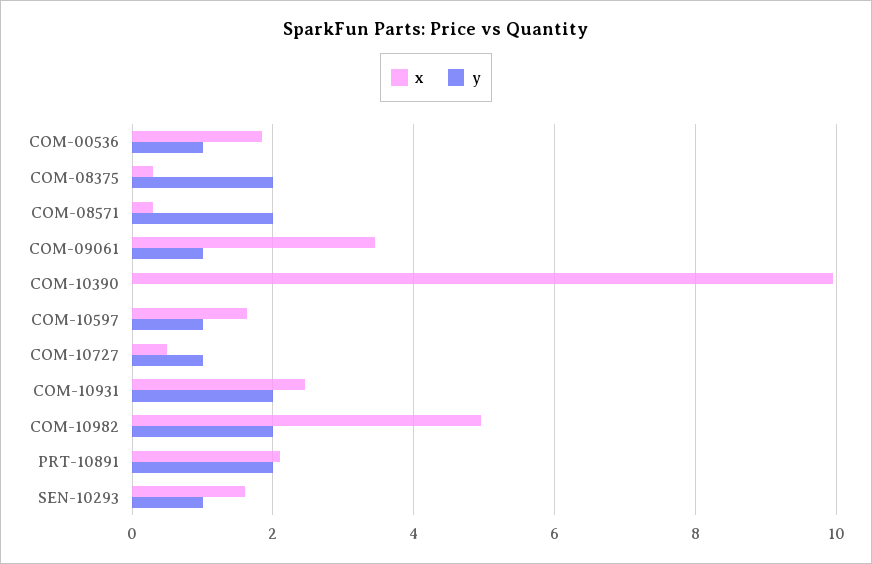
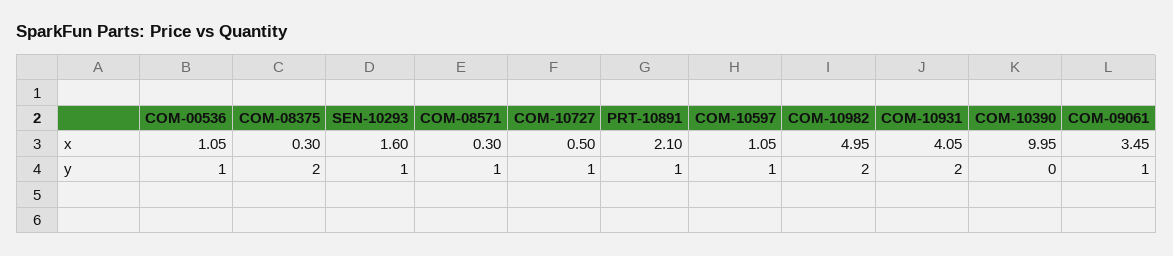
  {
    "x": {
-     "COM-00536": 1.8,
+     "COM-00536": 1.05,
      "COM-08375": 0.3,
      "COM-08571": 0.3,
      "COM-09061": 3.45,
      "COM-10390": 9.95,
-     "COM-10597": 1.6,
+     "COM-10597": 1.05,
      "COM-10727": 0.5,
-     "COM-10931": 2.4,
+     "COM-10931": 4.05,
      "COM-10982": 4.95,
      "PRT-10891": 2.1,
      "SEN-10293": 1.6
    },
    "y": {
      "COM-00536": 1,
      "COM-08375": 2,
-     "COM-08571": 2,
+     "COM-08571": 1,
      "COM-09061": 1,
      "COM-10390": 0,
      "COM-10597": 1,
      "COM-10727": 1,
      "COM-10931": 2,
      "COM-10982": 2,
-     "PRT-10891": 2,
+     "PRT-10891": 1,
      "SEN-10293": 1
    }
  }

